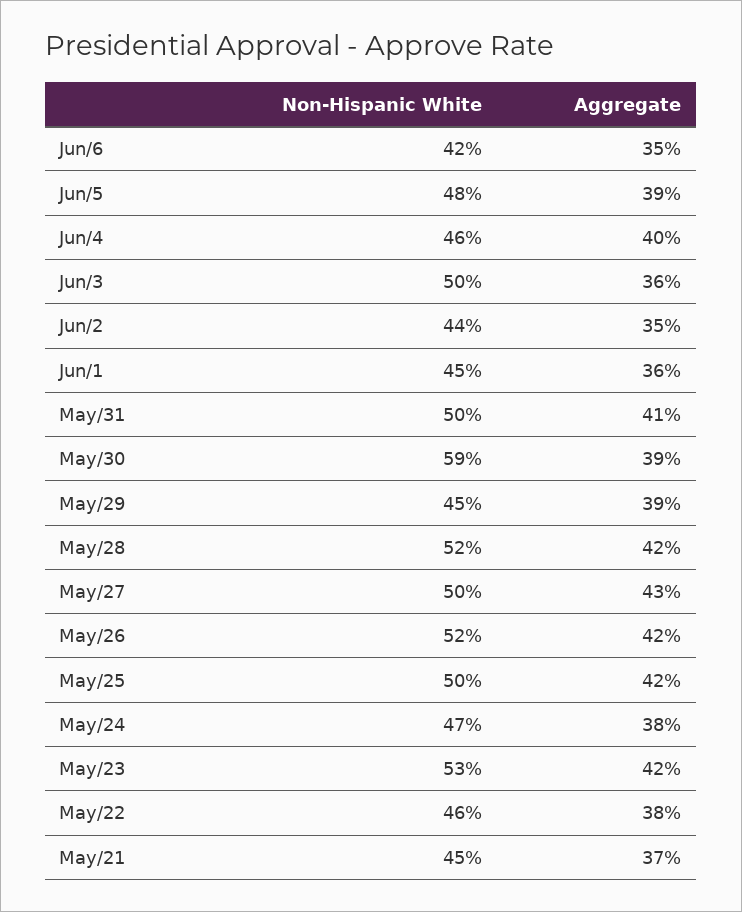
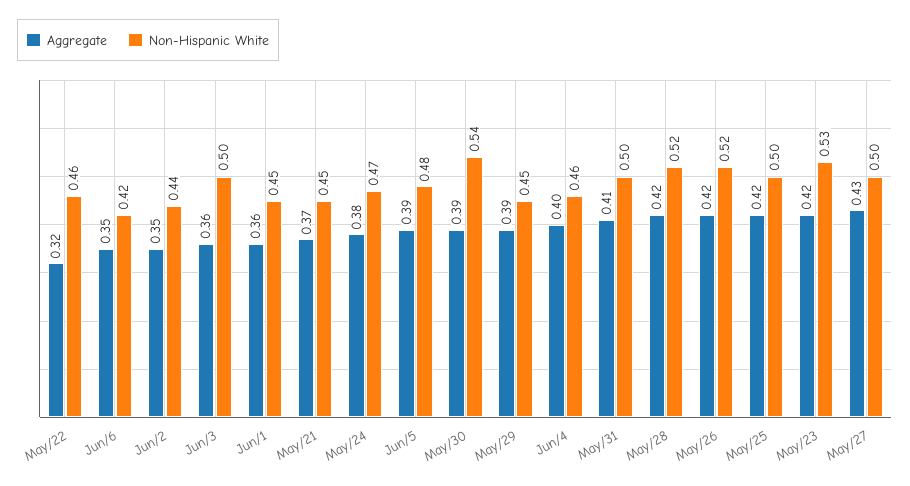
  {
    "Non-Hispanic White": {
      "Jun/6": 0.42,
      "Jun/5": 0.48,
      "Jun/4": 0.46,
      "Jun/3": 0.5,
      "Jun/2": 0.44,
      "Jun/1": 0.45,
      "May/31": 0.5,
-     "May/30": 0.59,
+     "May/30": 0.54,
      "May/29": 0.45,
      "May/28": 0.52,
      "May/27": 0.5,
      "May/26": 0.52,
      "May/25": 0.5,
      "May/24": 0.47,
      "May/23": 0.53,
      "May/22": 0.46,
      "May/21": 0.45
    },
    "Aggregate": {
      "Jun/6": 0.35,
      "Jun/5": 0.39,
      "Jun/4": 0.4,
      "Jun/3": 0.36,
      "Jun/2": 0.35,
      "Jun/1": 0.36,
      "May/31": 0.41,
      "May/30": 0.39,
      "May/29": 0.39,
      "May/28": 0.42,
      "May/27": 0.43,
      "May/26": 0.42,
      "May/25": 0.42,
      "May/24": 0.38,
      "May/23": 0.42,
-     "May/22": 0.38,
+     "May/22": 0.32,
      "May/21": 0.37
    }
  }

